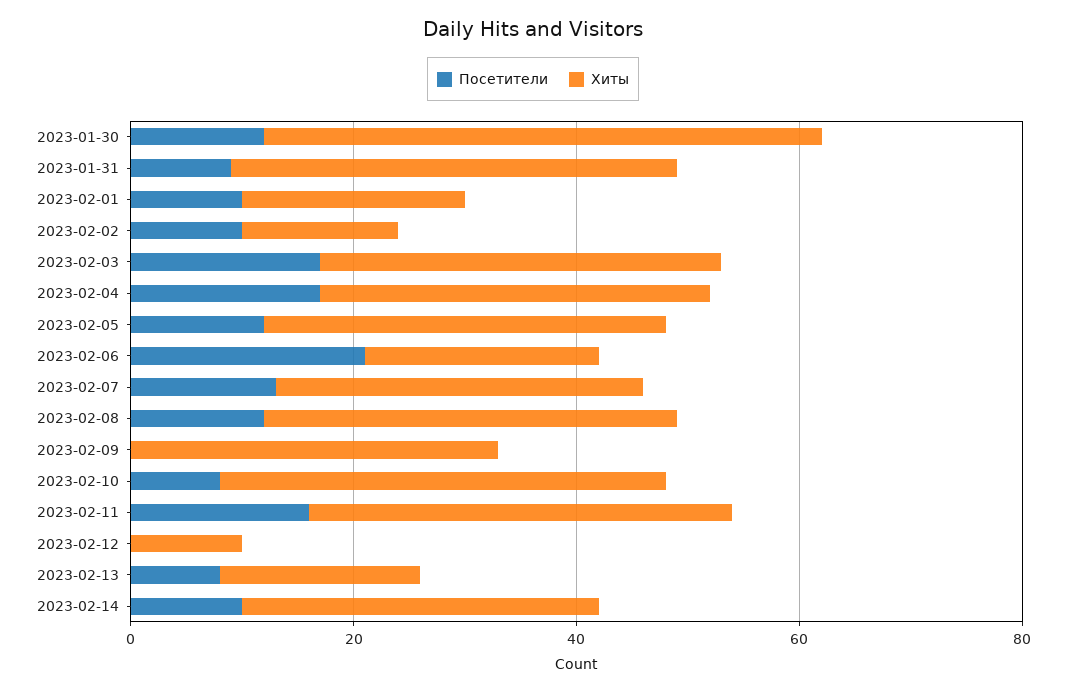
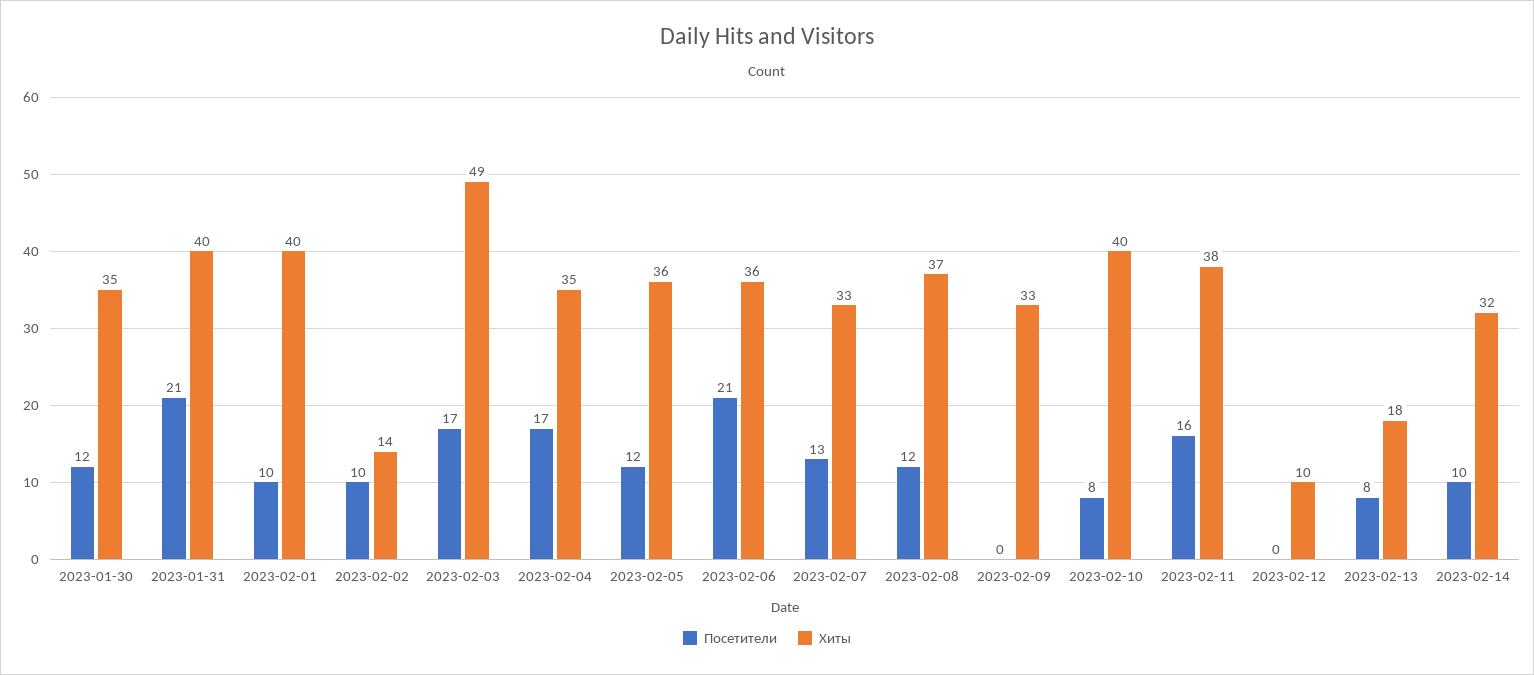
  {
    "Посетители": {
      "2023-01-30": 12,
-     "2023-01-31": 10,
+     "2023-01-31": 21,
      "2023-02-01": 10,
      "2023-02-02": 10,
      "2023-02-03": 17,
      "2023-02-04": 17,
      "2023-02-05": 12,
      "2023-02-06": 21,
      "2023-02-07": 13,
      "2023-02-08": 12,
      "2023-02-09": 0,
      "2023-02-10": 8,
      "2023-02-11": 16,
      "2023-02-12": 0,
      "2023-02-13": 8,
      "2023-02-14": 10
    },
    "Хиты": {
-     "2023-01-30": 50,
+     "2023-01-30": 35,
      "2023-01-31": 40,
-     "2023-02-01": 20,
+     "2023-02-01": 40,
      "2023-02-02": 14,
-     "2023-02-03": 35,
+     "2023-02-03": 49,
      "2023-02-04": 35,
      "2023-02-05": 36,
-     "2023-02-06": 20,
+     "2023-02-06": 36,
      "2023-02-07": 33,
      "2023-02-08": 37,
      "2023-02-09": 33,
      "2023-02-10": 40,
      "2023-02-11": 38,
      "2023-02-12": 10,
      "2023-02-13": 18,
      "2023-02-14": 32
    }
  }

